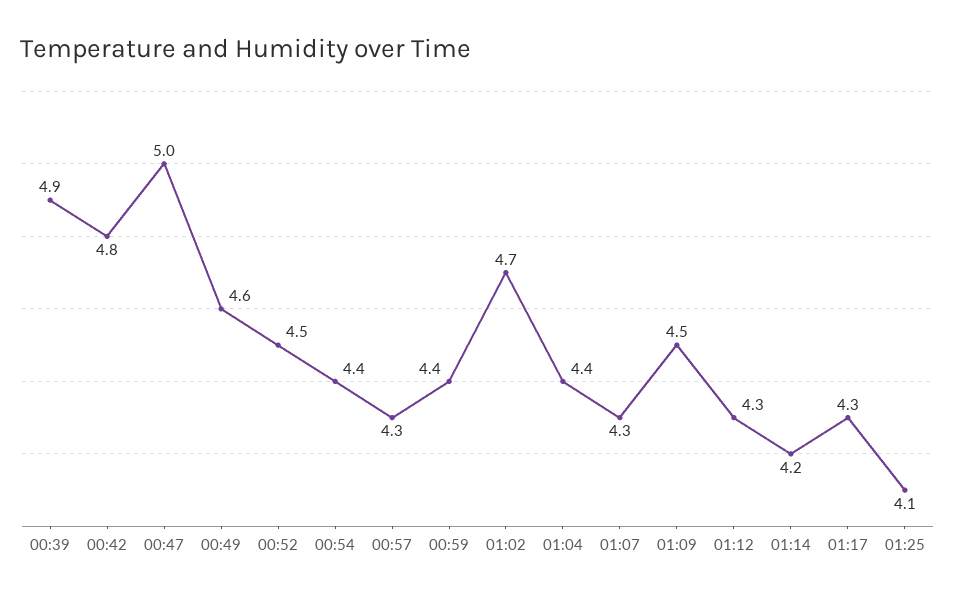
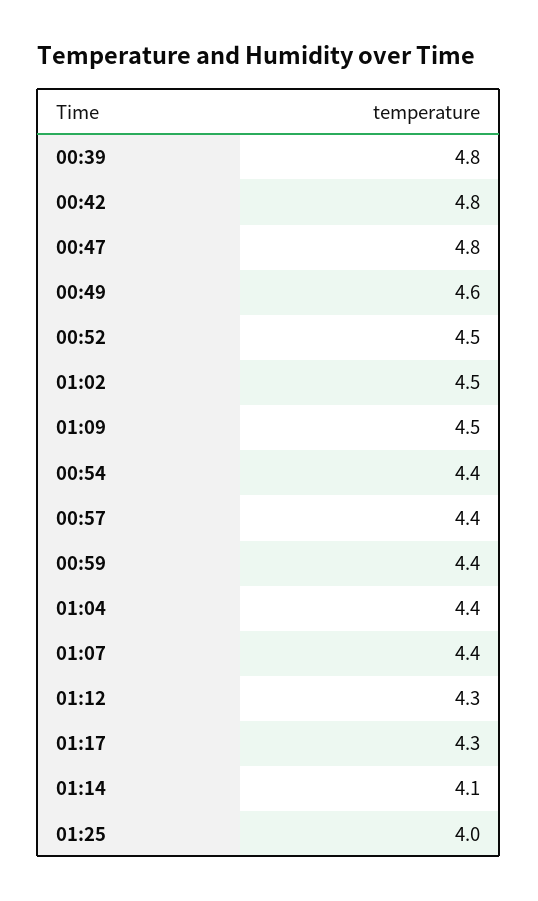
  {
-   "00:39": 4.9,
+   "00:39": 4.8,
    "00:42": 4.8,
-   "00:47": 5,
+   "00:47": 4.8,
    "00:49": 4.6,
    "00:52": 4.5,
    "00:54": 4.4,
-   "00:57": 4.3,
+   "00:57": 4.4,
    "00:59": 4.4,
-   "01:02": 4.7,
+   "01:02": 4.5,
    "01:04": 4.4,
-   "01:07": 4.3,
+   "01:07": 4.4,
    "01:09": 4.5,
    "01:12": 4.3,
-   "01:14": 4.2,
+   "01:14": 4.1,
    "01:17": 4.3,
-   "01:25": 4.1
+   "01:25": 4
  }

